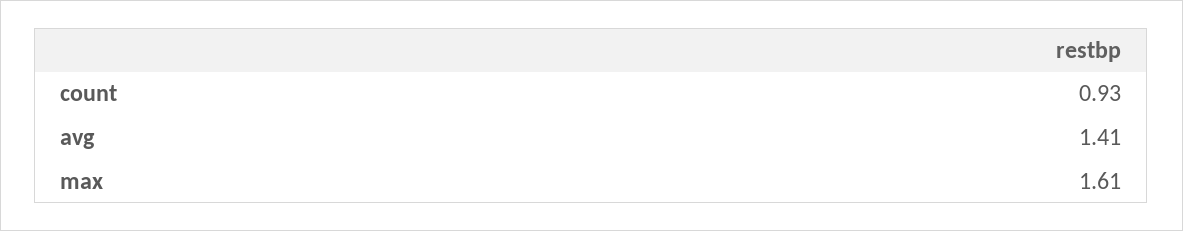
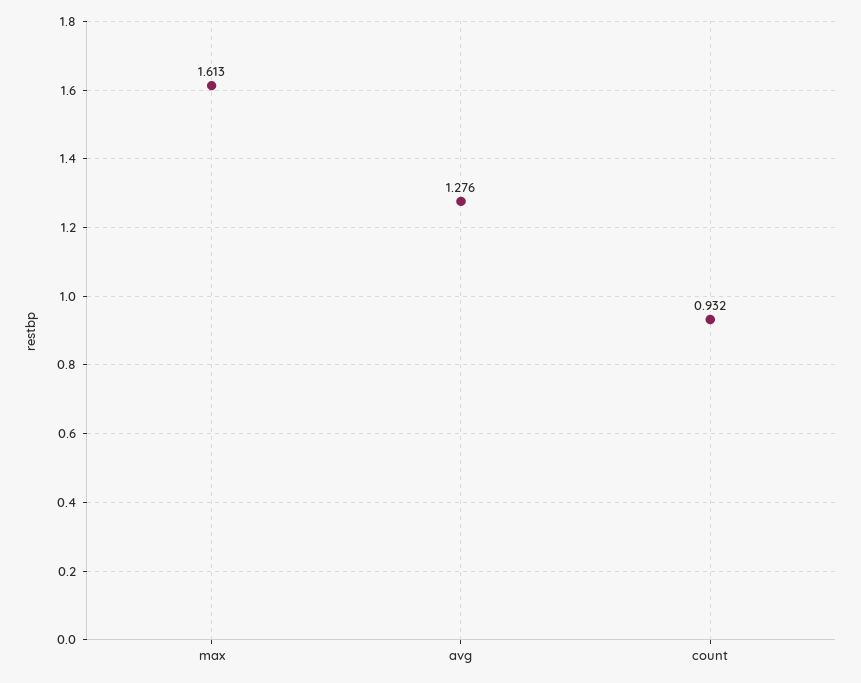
  {
    "count": 0.932,
-   "avg": 1.41,
+   "avg": 1.276,
    "max": 1.613
  }

